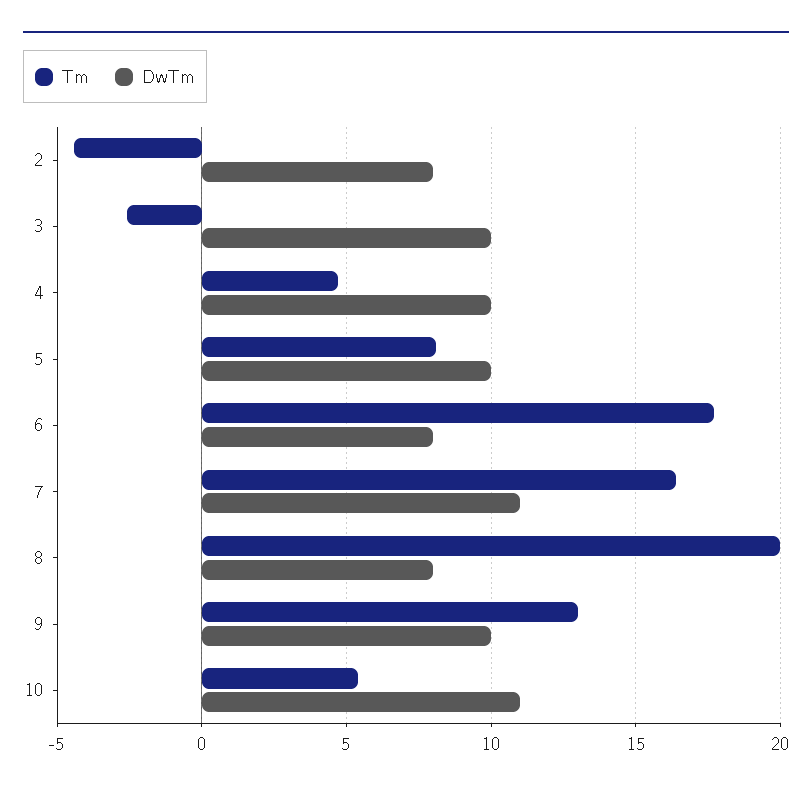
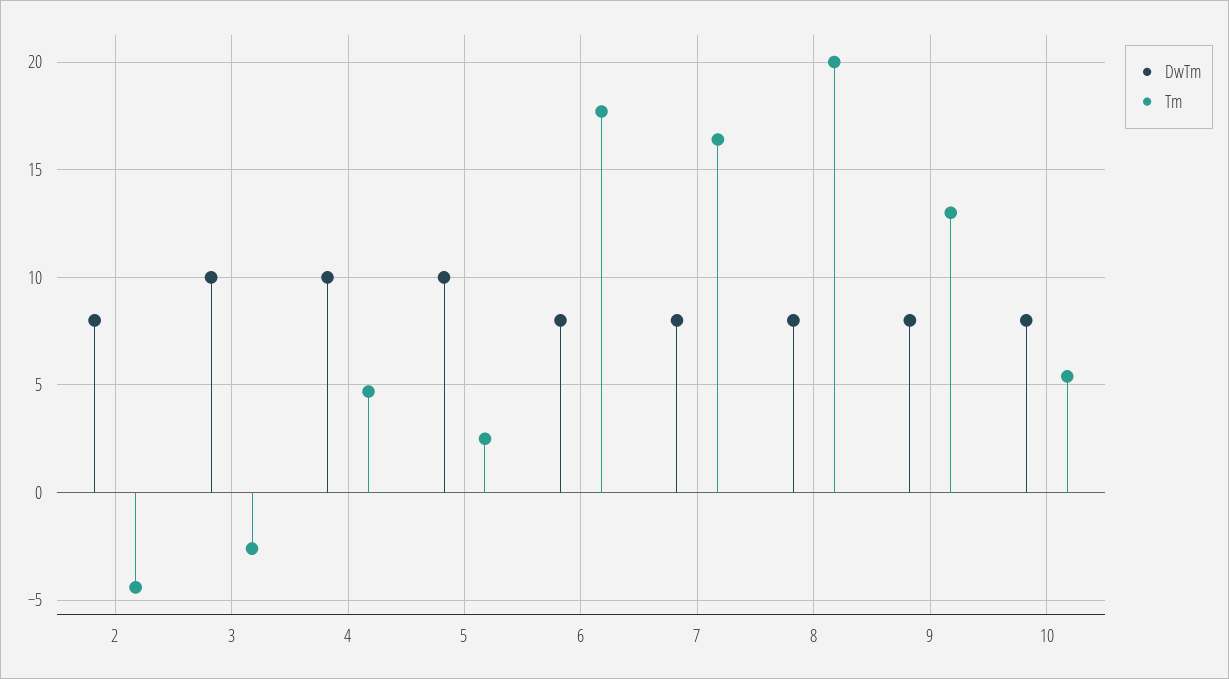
  {
    "Tm": {
      "2": -4.5,
      "3": -2.5,
      "4": 4.5,
-     "5": 8,
+     "5": 2.5,
      "6": 17.5,
      "7": 16.5,
      "8": 20,
      "9": 13,
      "10": 5.5
    },
    "DwTm": {
      "2": 8,
      "3": 10,
      "4": 10,
      "5": 10,
      "6": 8,
-     "7": 11,
+     "7": 8,
      "8": 8,
-     "9": 10,
+     "9": 8,
-     "10": 11
+     "10": 8
    }
  }

